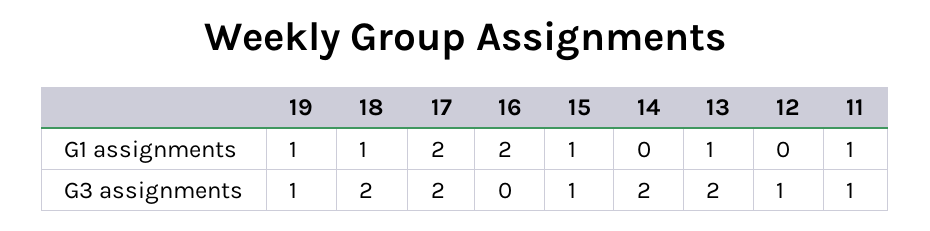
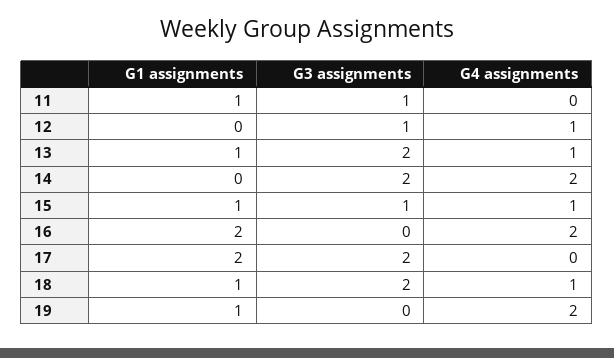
  {
    "19": {
      "G1 assignments": 1,
-     "G3 assignments": 1
+     "G3 assignments": 0,
+     "G4 assignments": 2
    },
    "18": {
      "G1 assignments": 1,
-     "G3 assignments": 2
+     "G3 assignments": 2,
+     "G4 assignments": 1
    },
    "17": {
      "G1 assignments": 2,
-     "G3 assignments": 2
+     "G3 assignments": 2,
+     "G4 assignments": 0
    },
    "16": {
      "G1 assignments": 2,
-     "G3 assignments": 0
+     "G3 assignments": 0,
+     "G4 assignments": 2
    },
    "15": {
      "G1 assignments": 1,
-     "G3 assignments": 1
+     "G3 assignments": 1,
+     "G4 assignments": 1
    },
    "14": {
      "G1 assignments": 0,
-     "G3 assignments": 2
+     "G3 assignments": 2,
+     "G4 assignments": 2
    },
    "13": {
      "G1 assignments": 1,
-     "G3 assignments": 2
+     "G3 assignments": 2,
+     "G4 assignments": 1
    },
    "12": {
      "G1 assignments": 0,
-     "G3 assignments": 1
+     "G3 assignments": 1,
+     "G4 assignments": 1
    },
    "11": {
      "G1 assignments": 1,
-     "G3 assignments": 1
+     "G3 assignments": 1,
+     "G4 assignments": 0
    }
  }

